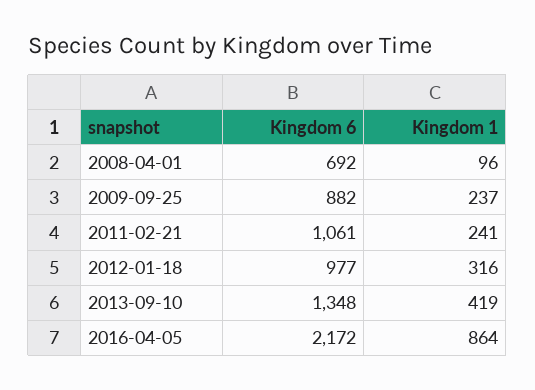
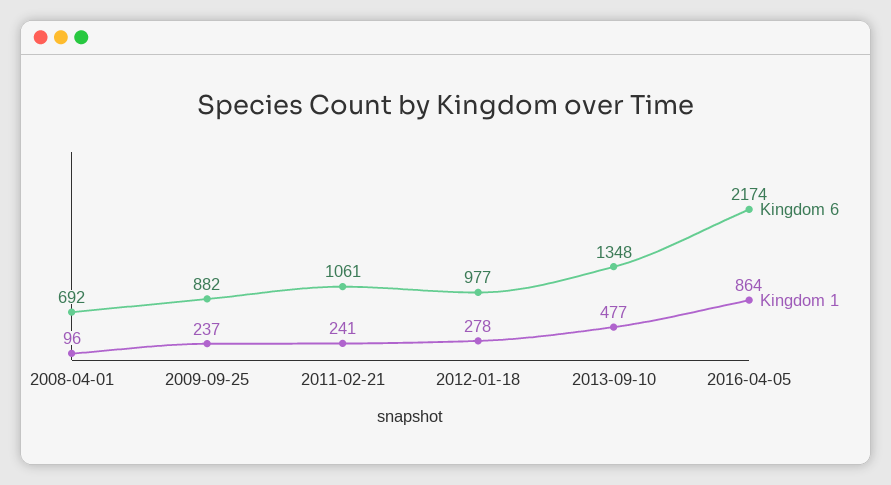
  {
    "Kingdom 6": {
      "2008-04-01": 692,
      "2009-09-25": 882,
      "2011-02-21": 1061,
      "2012-01-18": 977,
      "2013-09-10": 1348,
-     "2016-04-05": 2172
+     "2016-04-05": 2174
    },
    "Kingdom 1": {
      "2008-04-01": 96,
      "2009-09-25": 237,
      "2011-02-21": 241,
-     "2012-01-18": 316,
+     "2012-01-18": 278,
-     "2013-09-10": 419,
+     "2013-09-10": 477,
      "2016-04-05": 864
    }
  }

